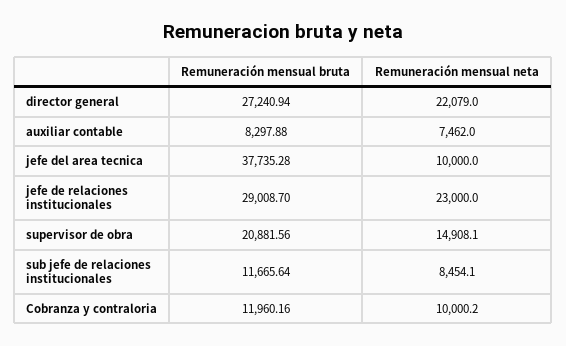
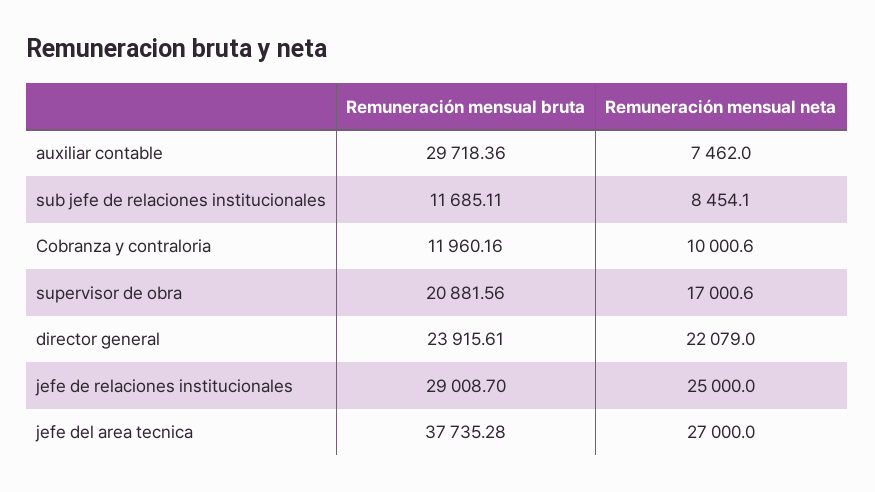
  {
    "Remuneración mensual bruta": {
-     "director general": 27240.94,
+     "director general": 23915.61,
-     "auxiliar contable": 8297.88,
+     "auxiliar contable": 29718.36,
      "jefe del area tecnica": 37735.28,
      "jefe de relaciones institucionales": 29008.7,
      "supervisor de obra": 20881.56,
-     "sub jefe de relaciones institucionales": 11665.64,
+     "sub jefe de relaciones institucionales": 11685.11,
      "Cobranza y contraloria": 11960.16
    },
    "Remuneración mensual neta": {
      "director general": 22079,
      "auxiliar contable": 7462,
-     "jefe del area tecnica": 10000,
+     "jefe del area tecnica": 27000,
-     "jefe de relaciones institucionales": 23000,
+     "jefe de relaciones institucionales": 25000,
-     "supervisor de obra": 14908.1,
+     "supervisor de obra": 17000.6,
      "sub jefe de relaciones institucionales": 8454.1,
-     "Cobranza y contraloria": 10000.2
+     "Cobranza y contraloria": 10000.6
    }
  }

